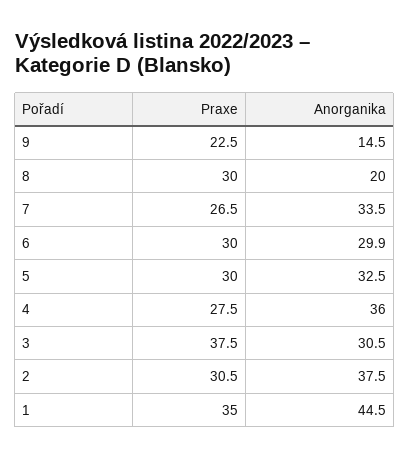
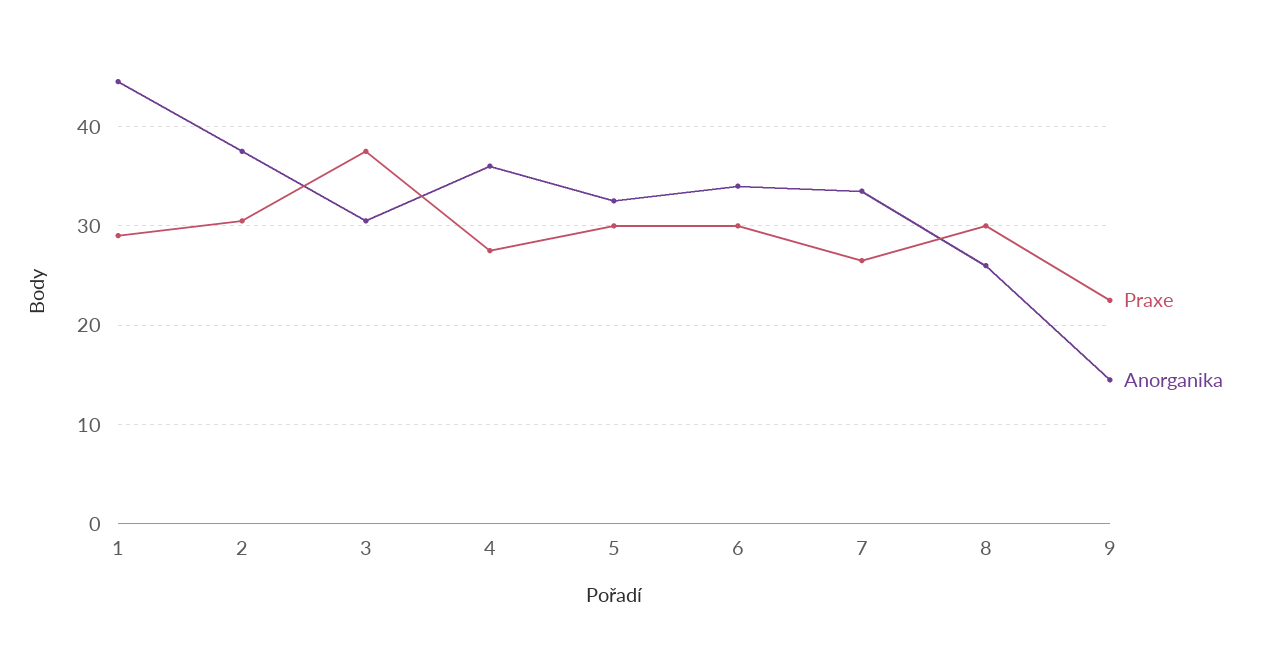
  {
    "Praxe": {
      "9": 22.5,
      "8": 30,
      "7": 26.5,
      "6": 30,
      "5": 30,
      "4": 27.5,
      "3": 37.5,
      "2": 30.5,
-     "1": 35
+     "1": 29
    },
    "Anorganika": {
      "9": 14.5,
-     "8": 20,
+     "8": 26,
      "7": 33.5,
-     "6": 29.9,
+     "6": 34,
      "5": 32.5,
      "4": 36,
      "3": 30.5,
      "2": 37.5,
      "1": 44.5
    }
  }

